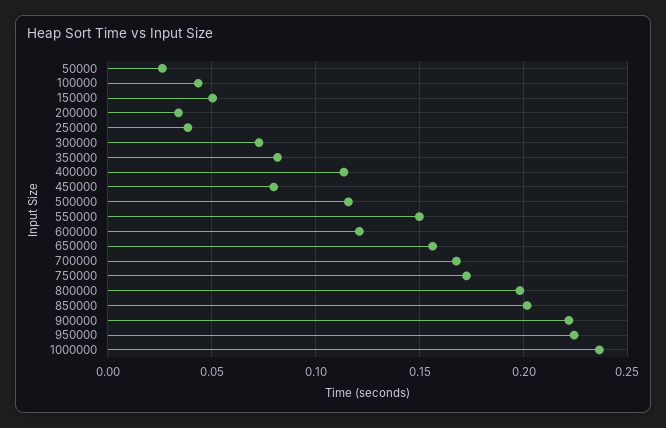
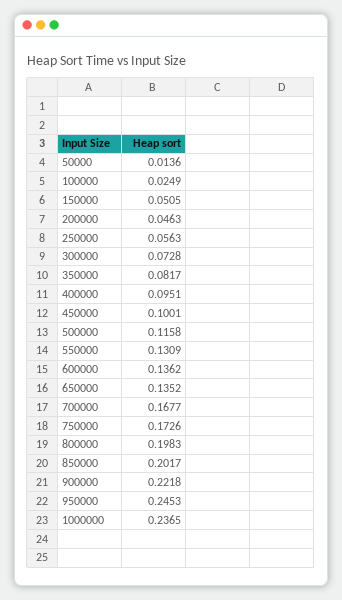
  {
-   "50000": 0.025,
+   "50000": 0.0136,
-   "100000": 0.045,
+   "100000": 0.0249,
    "150000": 0.0505,
-   "200000": 0.035,
+   "200000": 0.0463,
-   "250000": 0.04,
+   "250000": 0.0563,
    "300000": 0.0728,
    "350000": 0.0817,
-   "400000": 0.115,
+   "400000": 0.0951,
-   "450000": 0.08,
+   "450000": 0.1001,
    "500000": 0.1158,
-   "550000": 0.15,
+   "550000": 0.1309,
-   "600000": 0.12,
+   "600000": 0.1362,
-   "650000": 0.155,
+   "650000": 0.1352,
    "700000": 0.1677,
    "750000": 0.1726,
    "800000": 0.1983,
    "850000": 0.2017,
    "900000": 0.2218,
-   "950000": 0.225,
+   "950000": 0.2453,
    "1000000": 0.2365
  }

